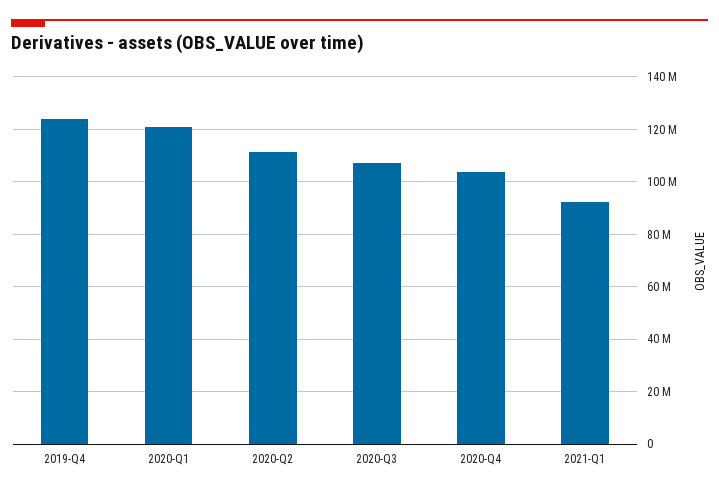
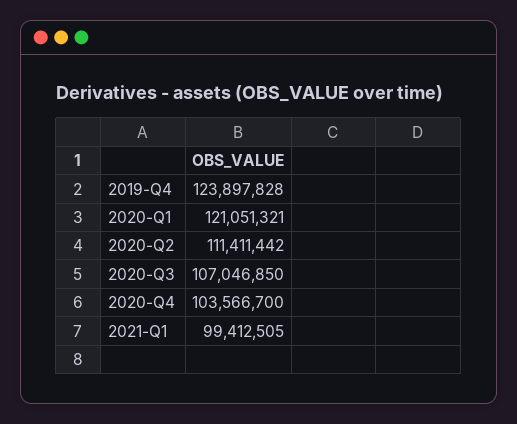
  {
    "2019-Q4": 123897828,
    "2020-Q1": 121051321,
    "2020-Q2": 111411442,
    "2020-Q3": 107046850,
    "2020-Q4": 103566700,
-   "2021-Q1": 92500000
+   "2021-Q1": 99412505
  }

